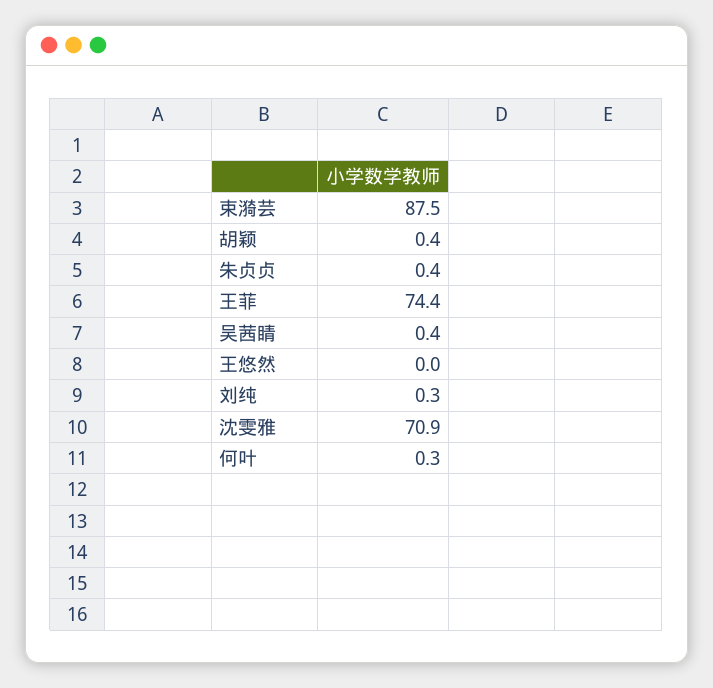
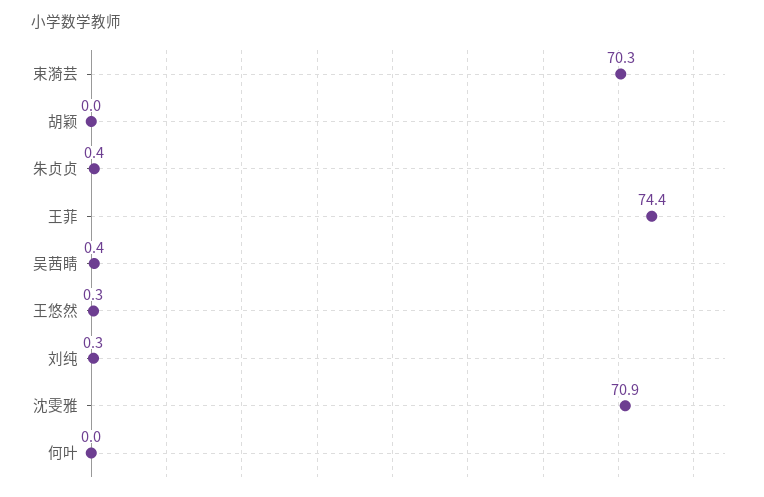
  {
-   "束漪芸": 87.5,
+   "束漪芸": 70.3,
-   "胡颖": 0.4,
+   "胡颖": 0,
    "朱贞贞": 0.4,
    "王菲": 74.4,
    "吴茜睛": 0.4,
-   "王悠然": 0,
+   "王悠然": 0.3,
    "刘纯": 0.3,
    "沈雯雅": 70.9,
-   "何叶": 0.3
+   "何叶": 0
  }

